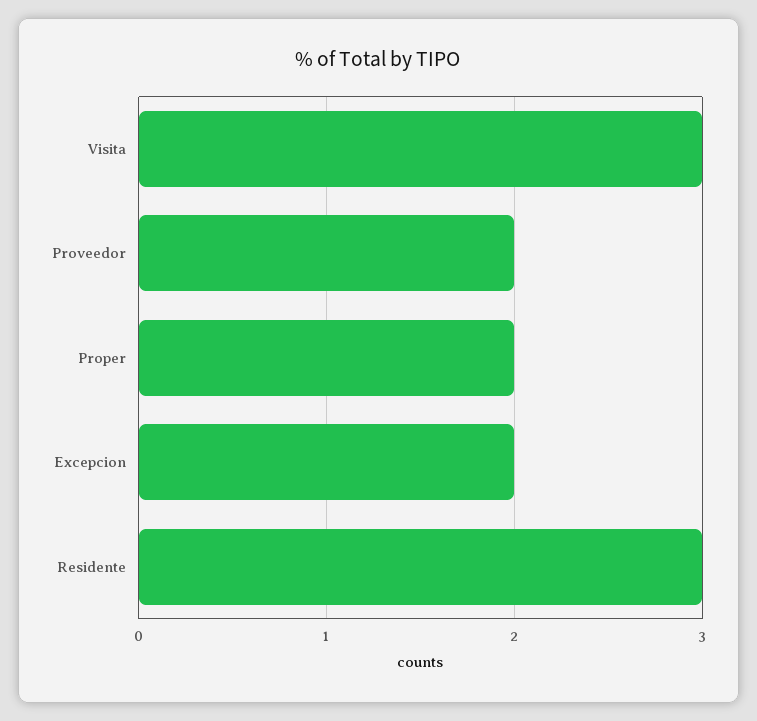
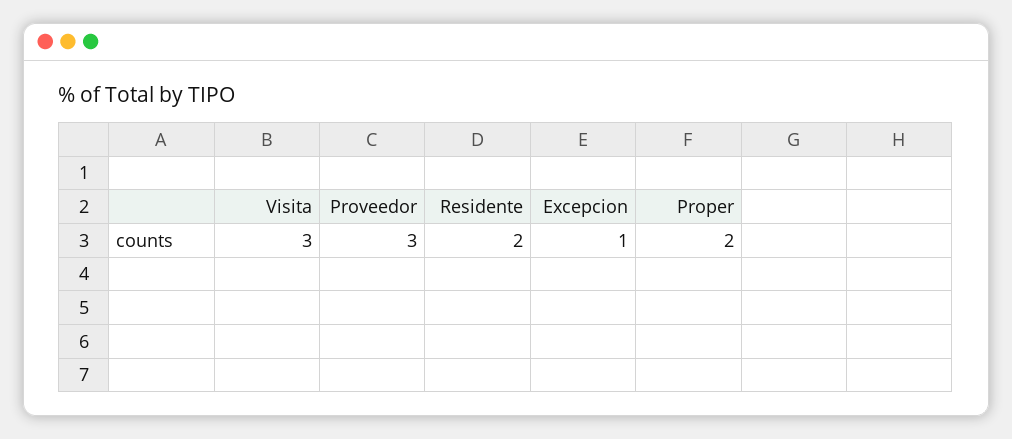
  {
    "Visita": 3,
-   "Proveedor": 2,
+   "Proveedor": 3,
    "Proper": 2,
-   "Excepcion": 2,
+   "Excepcion": 1,
-   "Residente": 3
+   "Residente": 2
  }

